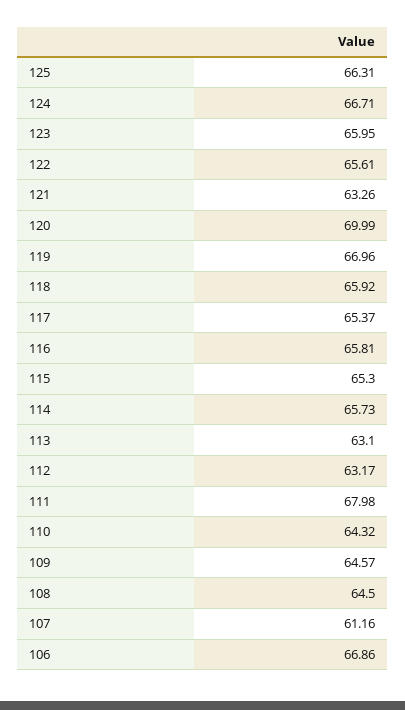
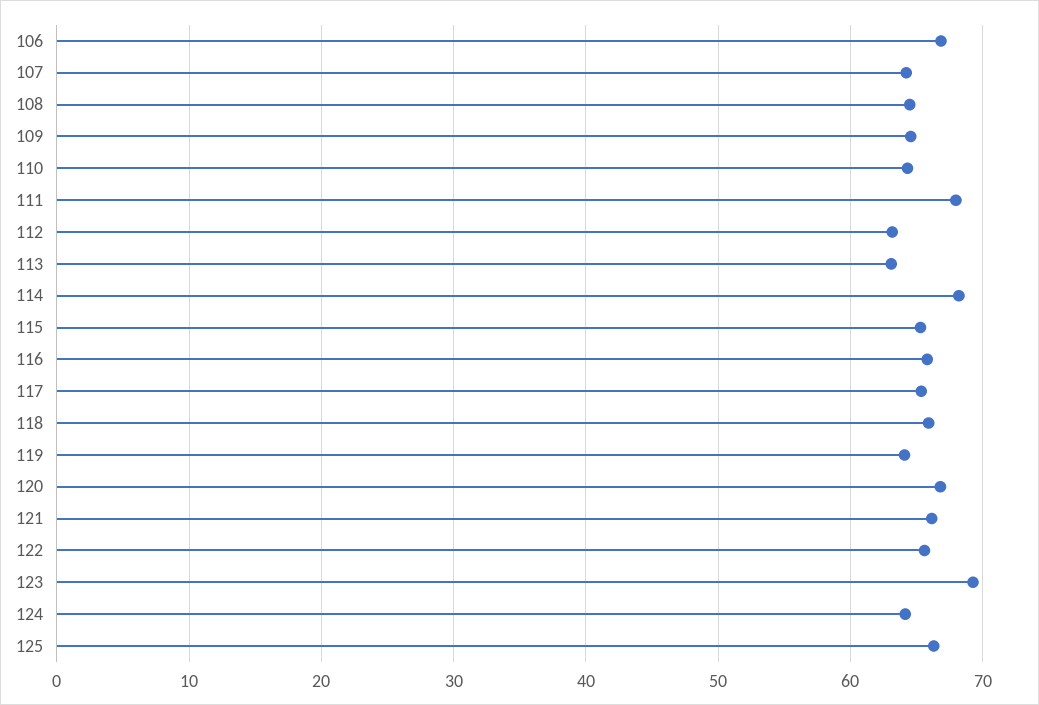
  {
    "125": 66.31,
-   "124": 66.71,
+   "124": 64,
-   "123": 65.95,
+   "123": 69,
    "122": 65.61,
-   "121": 63.26,
+   "121": 66,
-   "120": 69.99,
+   "120": 67,
-   "119": 66.96,
+   "119": 64,
    "118": 65.92,
    "117": 65.37,
    "116": 65.81,
    "115": 65.3,
-   "114": 65.73,
+   "114": 68,
    "113": 63.1,
    "112": 63.17,
    "111": 67.98,
    "110": 64.32,
    "109": 64.57,
    "108": 64.5,
-   "107": 61.16,
+   "107": 64,
    "106": 66.86
  }

